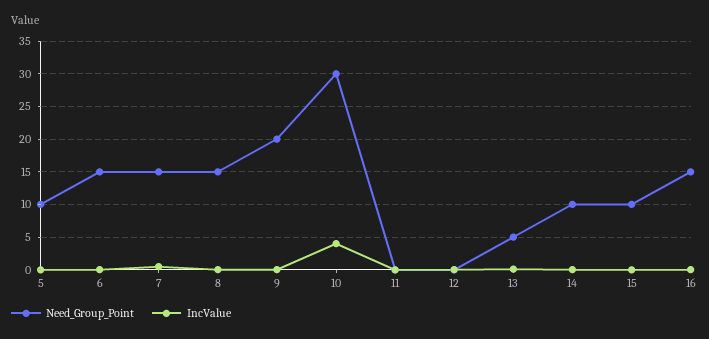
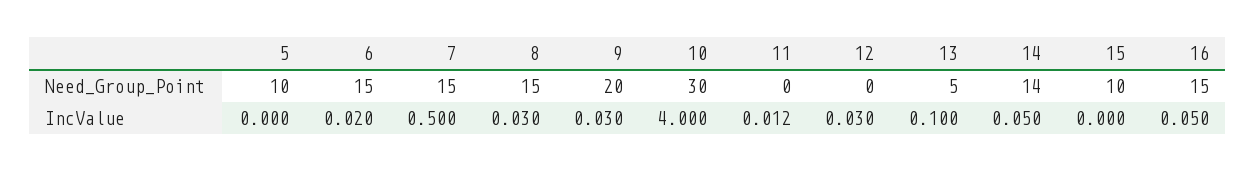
  {
    "Need_Group_Point": {
      "5": 10,
      "6": 15,
      "7": 15,
      "8": 15,
      "9": 20,
      "10": 30,
      "11": 0,
      "12": 0,
      "13": 5,
-     "14": 10,
+     "14": 14,
      "15": 10,
      "16": 15
    },
    "IncValue": {
      "5": 0,
      "6": 0.02,
      "7": 0.5,
      "8": 0.03,
      "9": 0.03,
      "10": 4,
      "11": 0.012,
      "12": 0.03,
      "13": 0.1,
      "14": 0.05,
      "15": 0,
      "16": 0.05
    }
  }

